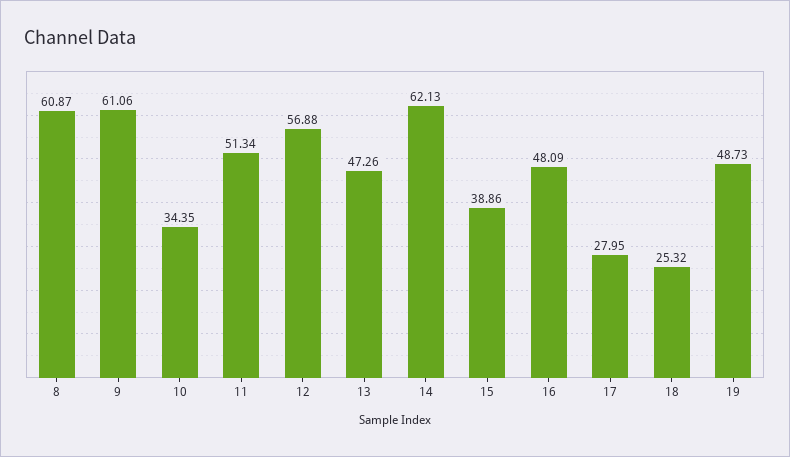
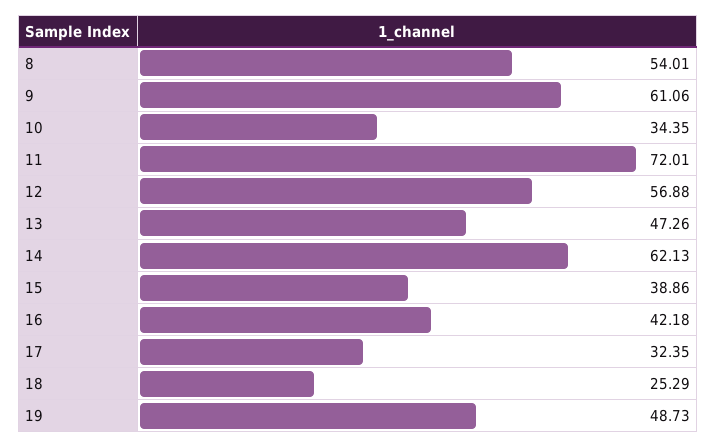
  {
-   "8": 60.87,
+   "8": 54.01,
    "9": 61.06,
    "10": 34.35,
-   "11": 51.34,
+   "11": 72.01,
    "12": 56.88,
    "13": 47.26,
    "14": 62.13,
    "15": 38.86,
-   "16": 48.09,
+   "16": 42.18,
-   "17": 27.95,
+   "17": 32.35,
-   "18": 25.32,
+   "18": 25.29,
    "19": 48.73
  }

